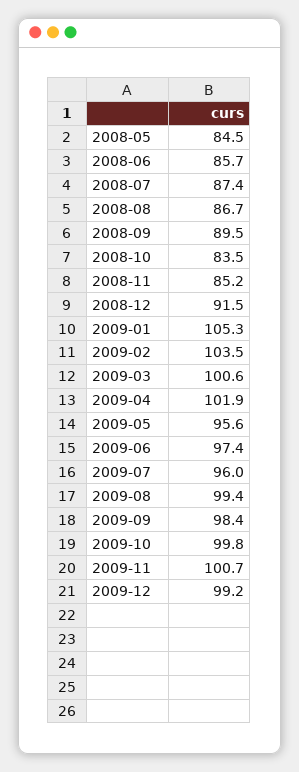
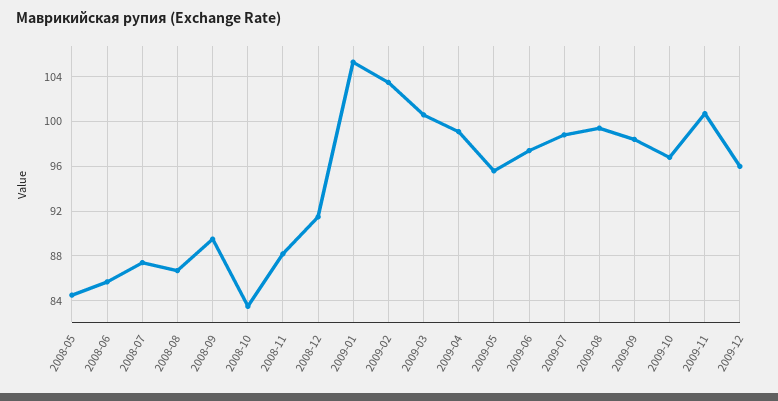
  {
    "2008-05": 84.5,
    "2008-06": 85.7,
    "2008-07": 87.4,
    "2008-08": 86.7,
    "2008-09": 89.5,
    "2008-10": 83.5,
-   "2008-11": 85.2,
+   "2008-11": 88,
    "2008-12": 91.5,
    "2009-01": 105.3,
    "2009-02": 103.5,
    "2009-03": 100.6,
-   "2009-04": 101.9,
+   "2009-04": 99,
    "2009-05": 95.6,
    "2009-06": 97.4,
-   "2009-07": 96,
+   "2009-07": 99,
    "2009-08": 99.4,
    "2009-09": 98.4,
-   "2009-10": 99.8,
+   "2009-10": 97,
    "2009-11": 100.7,
-   "2009-12": 99.2
+   "2009-12": 96
  }

